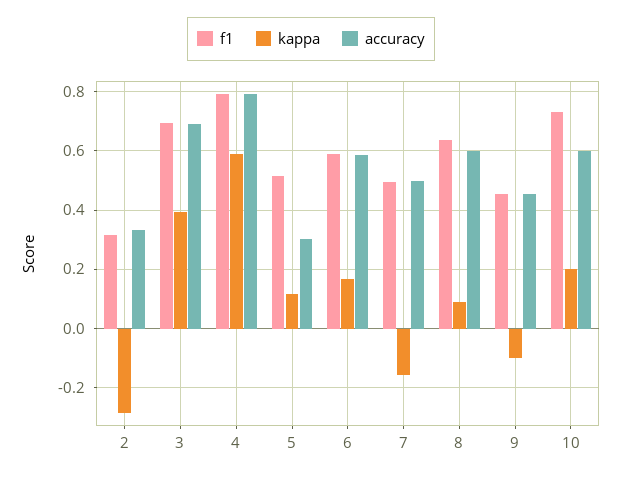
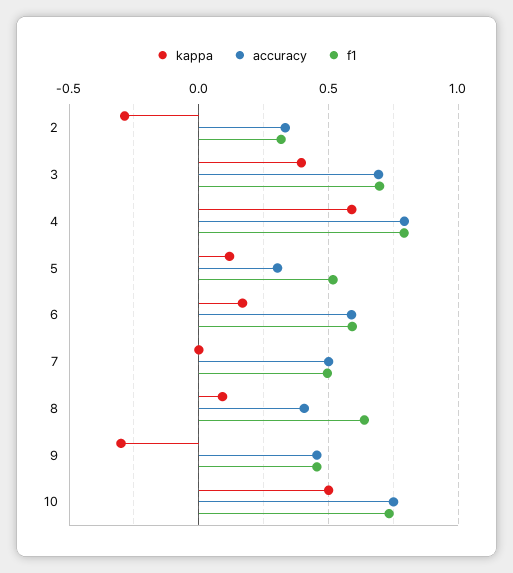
  {
    "f1": {
      "2": 0.325,
      "3": 0.7,
      "4": 0.8,
      "5": 0.525,
      "6": 0.6,
      "7": 0.5,
      "8": 0.65,
      "9": 0.45,
      "10": 0.725
    },
    "kappa": {
      "2": -0.275,
      "3": 0.4,
      "4": 0.6,
      "5": 0.125,
      "6": 0.175,
-     "7": -0.15,
+     "7": 0,
      "8": 0.1,
-     "9": -0.1,
+     "9": -0.3,
-     "10": 0.2
+     "10": 0.5
    },
    "accuracy": {
      "2": 0.325,
      "3": 0.7,
      "4": 0.8,
      "5": 0.3,
      "6": 0.6,
      "7": 0.5,
-     "8": 0.6,
+     "8": 0.4,
      "9": 0.45,
-     "10": 0.6
+     "10": 0.75
    }
  }

